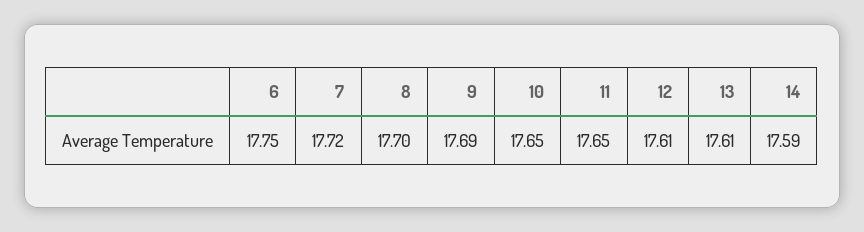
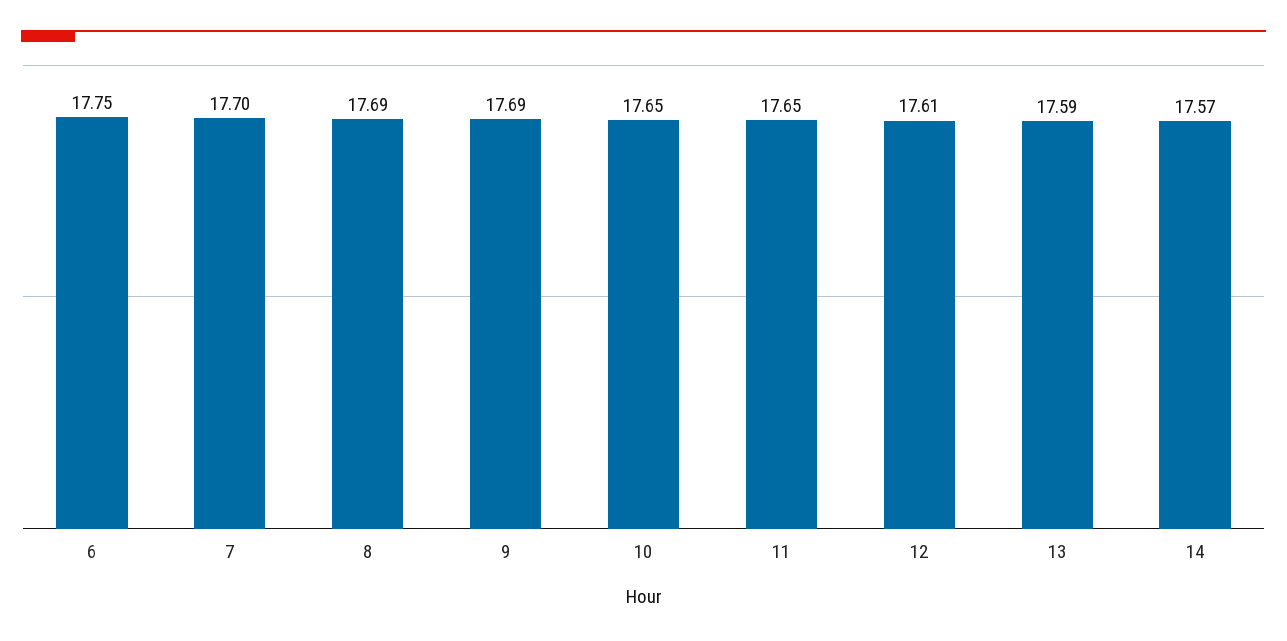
  {
    "6": 17.75,
-   "7": 17.72,
+   "7": 17.7,
-   "8": 17.7,
+   "8": 17.69,
    "9": 17.69,
    "10": 17.65,
    "11": 17.65,
    "12": 17.61,
-   "13": 17.61,
+   "13": 17.59,
-   "14": 17.59
+   "14": 17.57
  }

